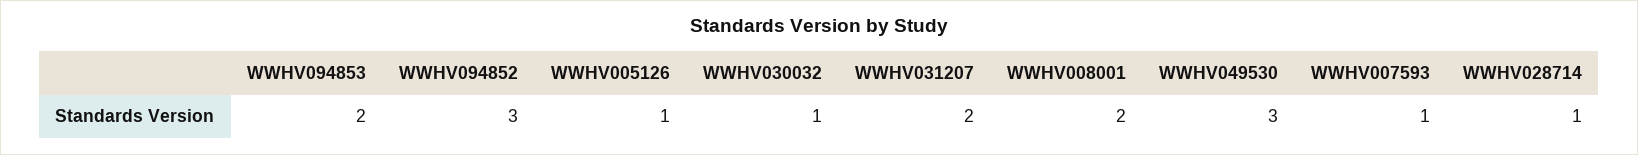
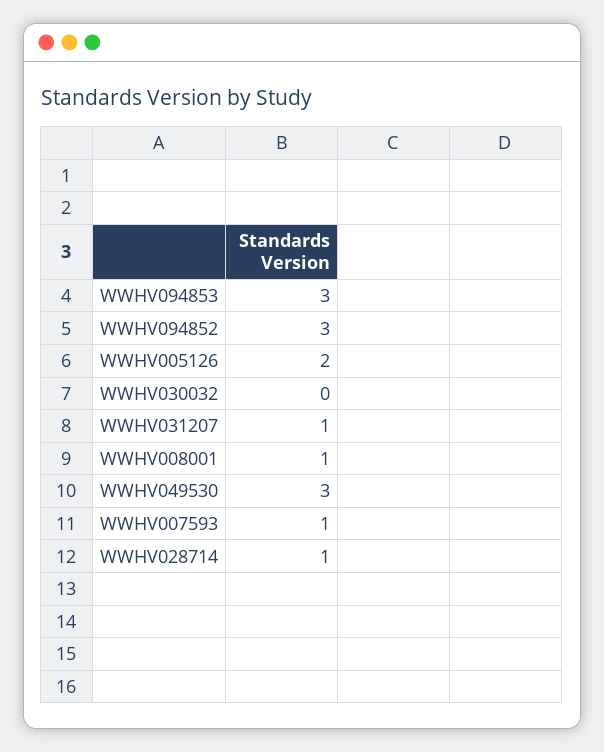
  {
-   "WWHV094853": 2,
+   "WWHV094853": 3,
    "WWHV094852": 3,
-   "WWHV005126": 1,
+   "WWHV005126": 2,
-   "WWHV030032": 1,
+   "WWHV030032": 0,
-   "WWHV031207": 2,
+   "WWHV031207": 1,
-   "WWHV008001": 2,
+   "WWHV008001": 1,
    "WWHV049530": 3,
    "WWHV007593": 1,
    "WWHV028714": 1
  }

